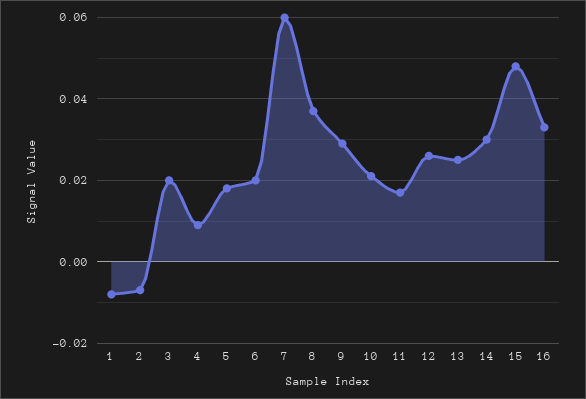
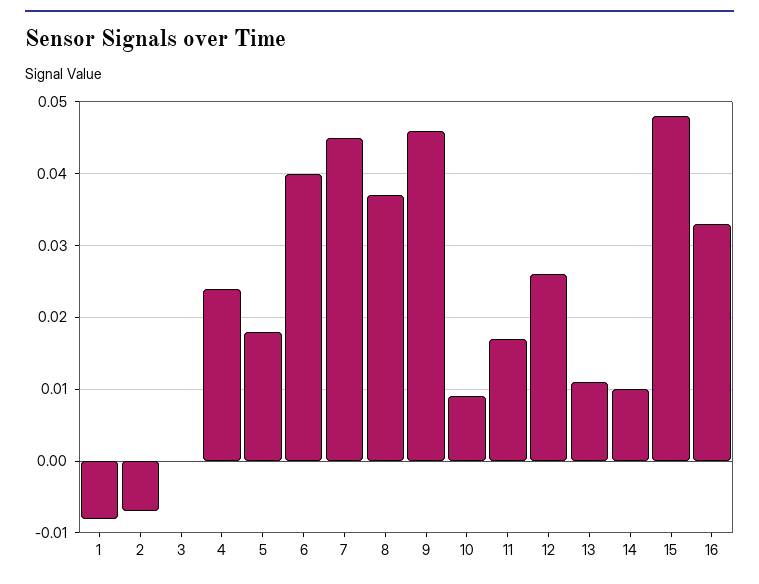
  {
    "1": -0.008,
    "2": -0.007,
-   "3": 0.02,
+   "3": 0,
-   "4": 0.01,
+   "4": 0.024,
    "5": 0.018,
-   "6": 0.02,
+   "6": 0.04,
-   "7": 0.06,
+   "7": 0.045,
    "8": 0.037,
-   "9": 0.03,
+   "9": 0.046,
-   "10": 0.02,
+   "10": 0.009,
    "11": 0.017,
    "12": 0.026,
-   "13": 0.025,
+   "13": 0.011,
-   "14": 0.03,
+   "14": 0.01,
    "15": 0.048,
    "16": 0.033
  }

